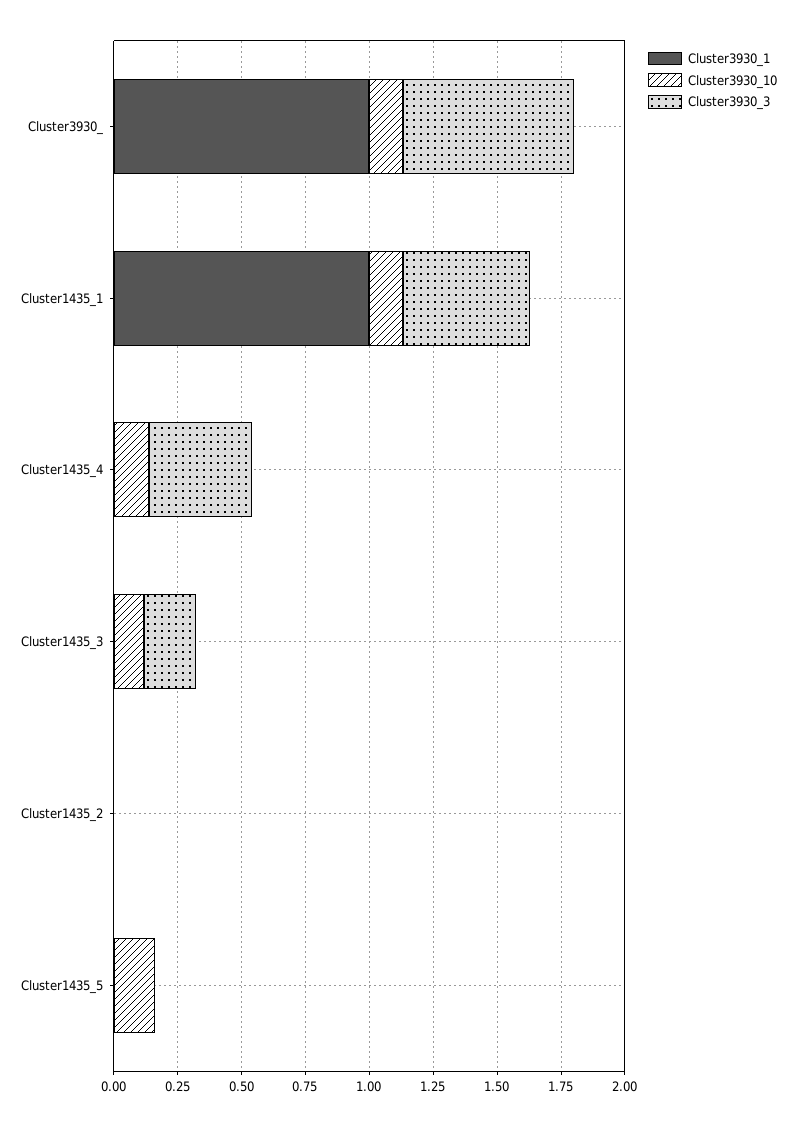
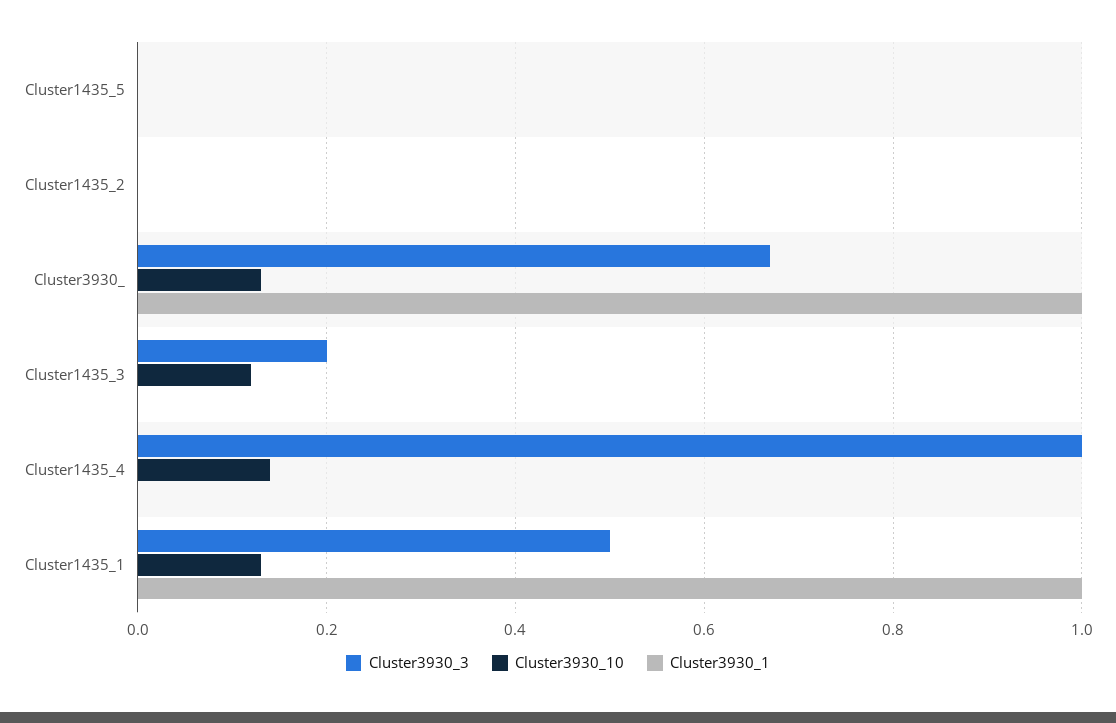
  {
    "Cluster3930_1": {
      "Cluster3930_": 1,
      "Cluster1435_1": 1,
      "Cluster1435_4": 0,
      "Cluster1435_3": 0,
      "Cluster1435_2": 0,
      "Cluster1435_5": 0
    },
    "Cluster3930_10": {
      "Cluster3930_": 0.15,
      "Cluster1435_1": 0.15,
      "Cluster1435_4": 0.15,
      "Cluster1435_3": 0.1,
      "Cluster1435_2": 0,
-     "Cluster1435_5": 0.15
+     "Cluster1435_5": 0
    },
    "Cluster3930_3": {
      "Cluster3930_": 0.65,
      "Cluster1435_1": 0.5,
-     "Cluster1435_4": 0.4,
+     "Cluster1435_4": 1,
      "Cluster1435_3": 0.2,
      "Cluster1435_2": 0,
      "Cluster1435_5": 0
    }
  }

